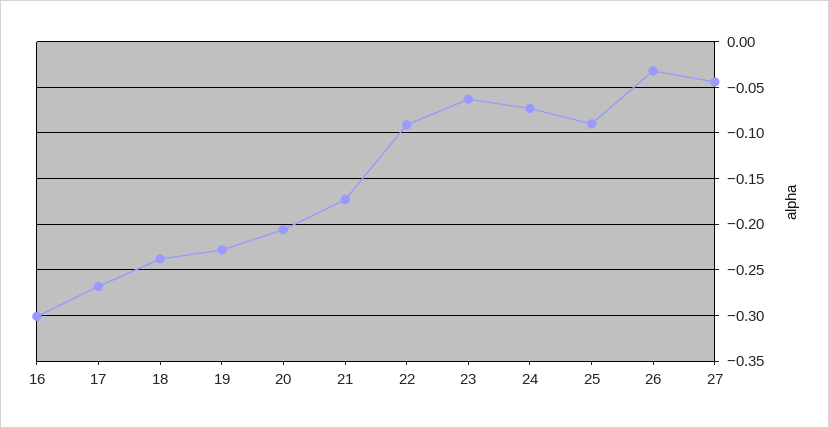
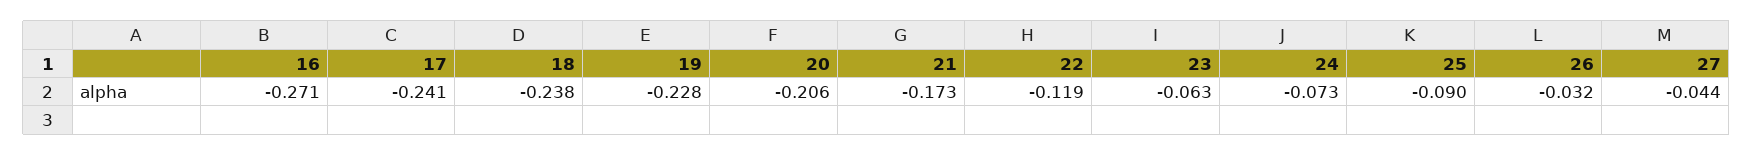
  {
-   "16": -0.3,
+   "16": -0.271,
-   "17": -0.27,
+   "17": -0.241,
    "18": -0.238,
    "19": -0.228,
    "20": -0.206,
    "21": -0.173,
-   "22": -0.09,
+   "22": -0.119,
    "23": -0.063,
    "24": -0.073,
    "25": -0.09,
    "26": -0.032,
    "27": -0.044
  }

